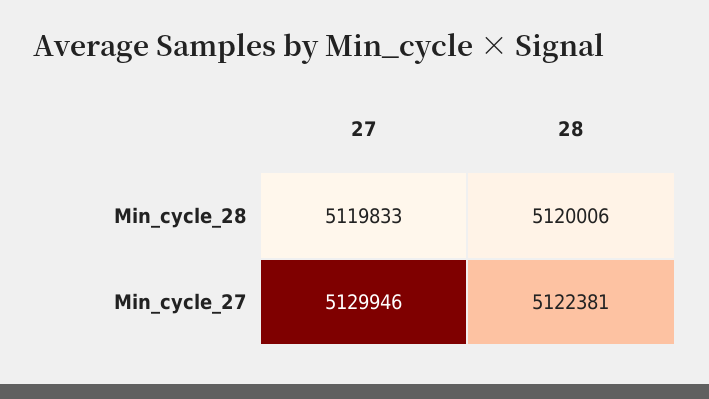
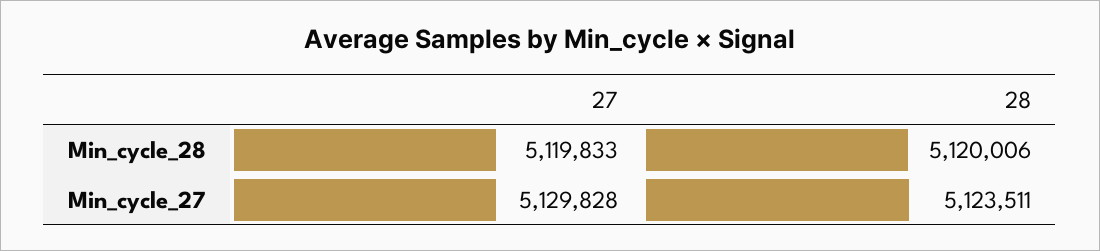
  {
    "27": {
      "Min_cycle_28": 5119833,
-     "Min_cycle_27": 5129946
+     "Min_cycle_27": 5129828
    },
    "28": {
      "Min_cycle_28": 5120006,
-     "Min_cycle_27": 5122381
+     "Min_cycle_27": 5123511
    }
  }

